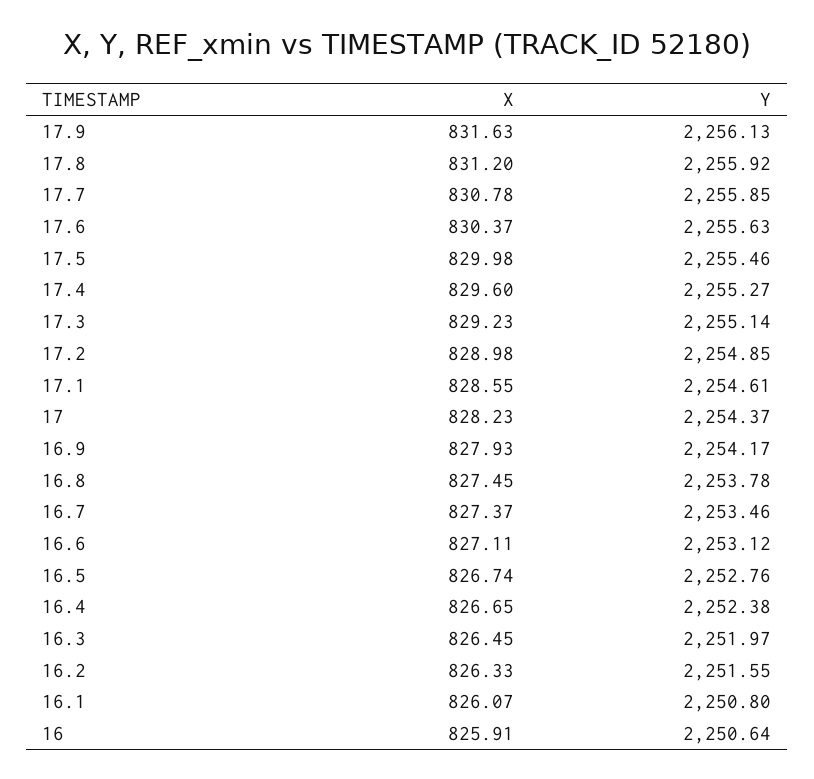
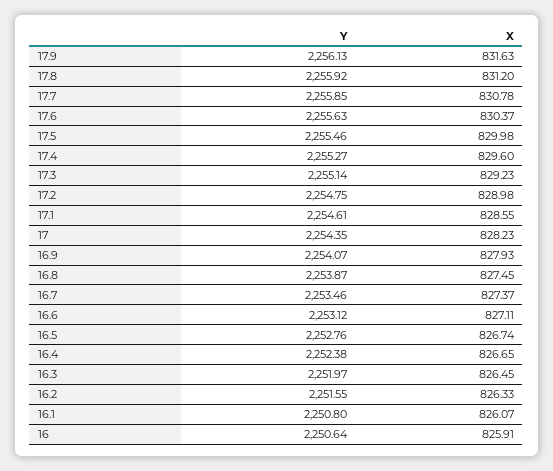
  {
    "X": {
      "17.9": 831.63,
      "17.8": 831.2,
      "17.7": 830.78,
      "17.6": 830.37,
      "17.5": 829.98,
      "17.4": 829.6,
      "17.3": 829.23,
      "17.2": 828.98,
      "17.1": 828.55,
      "17": 828.23,
      "16.9": 827.93,
      "16.8": 827.45,
      "16.7": 827.37,
      "16.6": 827.11,
      "16.5": 826.74,
      "16.4": 826.65,
      "16.3": 826.45,
      "16.2": 826.33,
      "16.1": 826.07,
      "16": 825.91
    },
    "Y": {
      "17.9": 2256.13,
      "17.8": 2255.92,
      "17.7": 2255.85,
      "17.6": 2255.63,
      "17.5": 2255.46,
      "17.4": 2255.27,
      "17.3": 2255.14,
-     "17.2": 2254.85,
+     "17.2": 2254.75,
      "17.1": 2254.61,
-     "17": 2254.37,
+     "17": 2254.35,
-     "16.9": 2254.17,
+     "16.9": 2254.07,
-     "16.8": 2253.78,
+     "16.8": 2253.87,
      "16.7": 2253.46,
      "16.6": 2253.12,
      "16.5": 2252.76,
      "16.4": 2252.38,
      "16.3": 2251.97,
      "16.2": 2251.55,
      "16.1": 2250.8,
      "16": 2250.64
    }
  }

